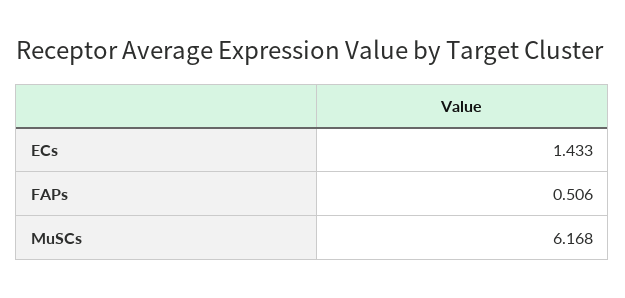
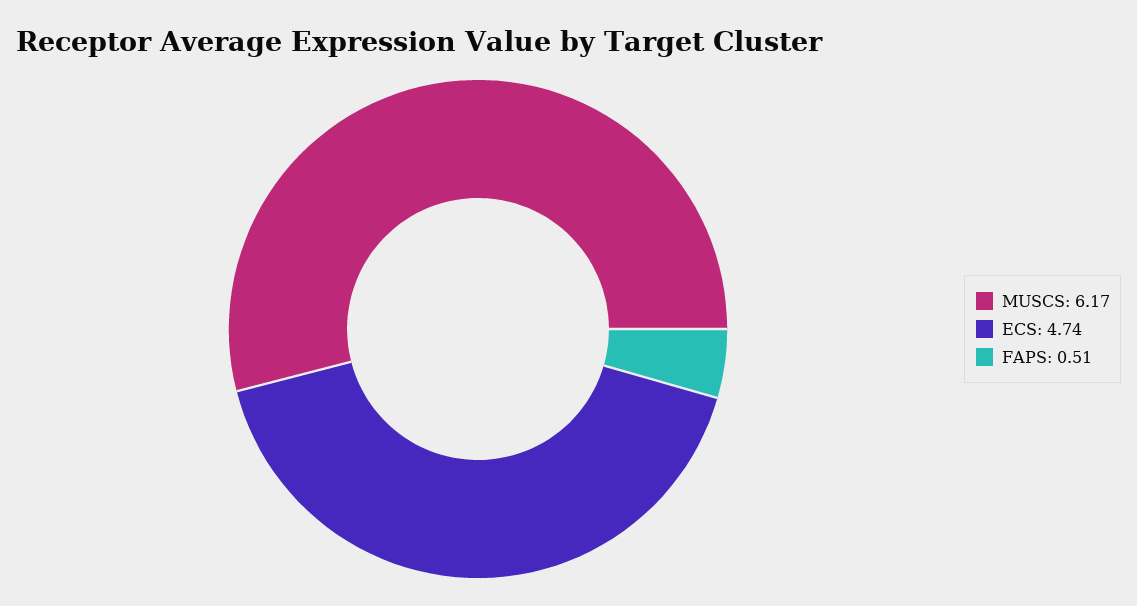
  {
-   "ECs": 1.433,
+   "ECs": 4.74,
    "FAPs": 0.506,
    "MuSCs": 6.168
  }

